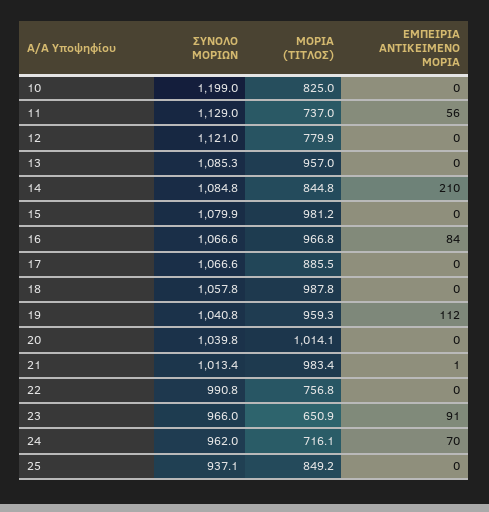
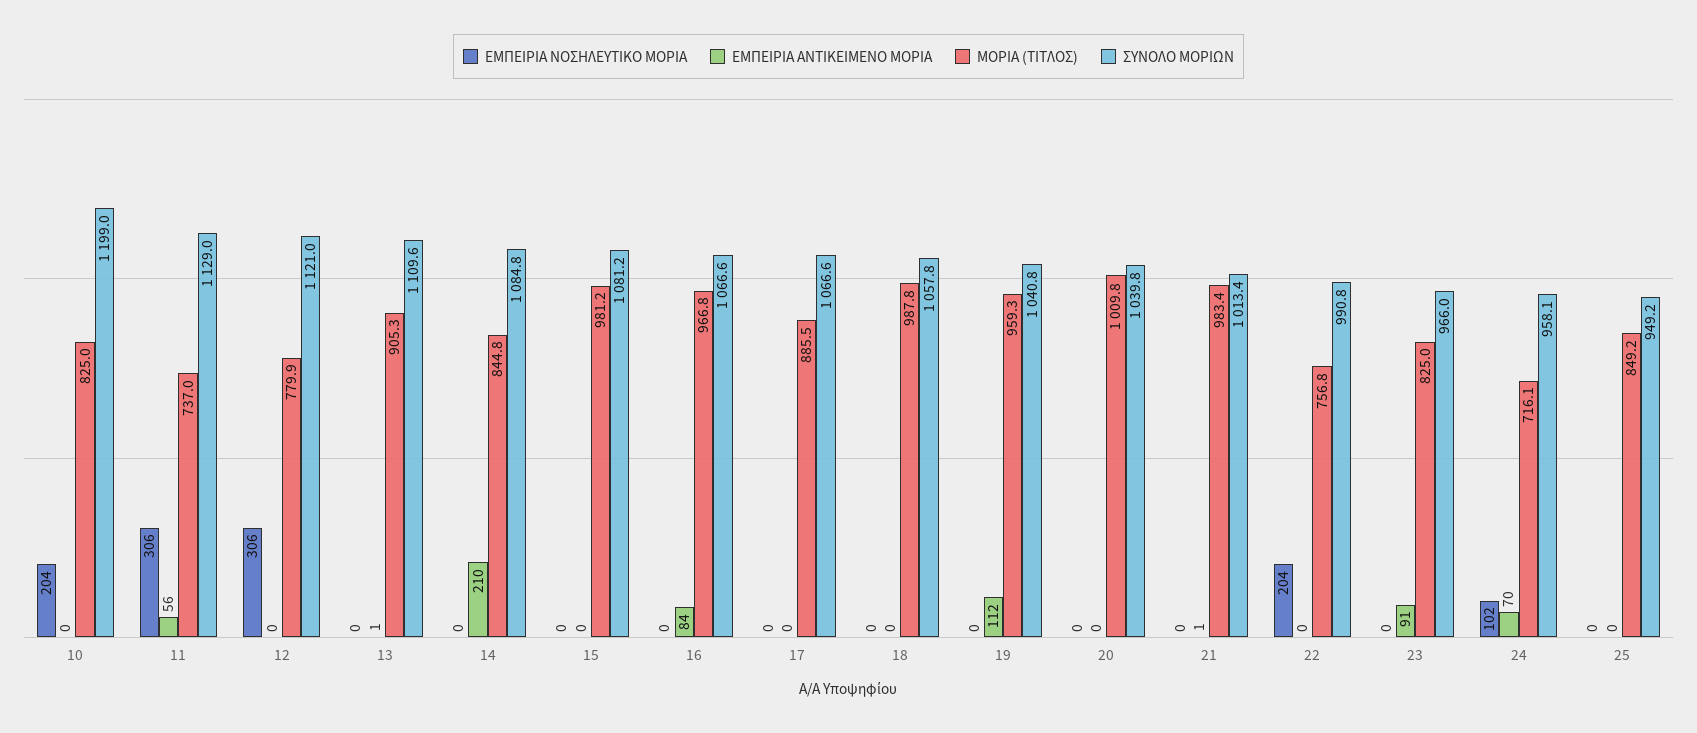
  {
    "ΣΥΝΟΛΟ ΜΟΡΙΩΝ": {
      "10": 1199,
      "11": 1129,
      "12": 1121,
-     "13": 1085.3,
+     "13": 1109.6,
      "14": 1084.8,
-     "15": 1079.9,
+     "15": 1081.2,
      "16": 1066.6,
      "17": 1066.6,
      "18": 1057.8,
      "19": 1040.8,
      "20": 1039.8,
      "21": 1013.4,
      "22": 990.8,
      "23": 966,
-     "24": 962,
+     "24": 958.1,
-     "25": 937.1
+     "25": 949.2
    },
    "ΜΟΡΙΑ (ΤΙΤΛΟΣ)": {
      "10": 825,
      "11": 737,
      "12": 779.9,
-     "13": 957,
+     "13": 905.3,
      "14": 844.8,
      "15": 981.2,
      "16": 966.8,
      "17": 885.5,
      "18": 987.8,
      "19": 959.3,
-     "20": 1014.1,
+     "20": 1009.8,
      "21": 983.4,
      "22": 756.8,
-     "23": 650.9,
+     "23": 825,
      "24": 716.1,
      "25": 849.2
    },
    "ΕΜΠΕΙΡΙΑ ΑΝΤΙΚΕΙΜΕΝΟ ΜΟΡΙΑ": {
      "10": 0,
      "11": 56,
      "12": 0,
-     "13": 0,
+     "13": 1,
      "14": 210,
      "15": 0,
      "16": 84,
      "17": 0,
      "18": 0,
      "19": 112,
      "20": 0,
      "21": 1,
      "22": 0,
      "23": 91,
      "24": 70,
      "25": 0
-   }
+   },
+   "ΕΜΠΕΙΡΙΑ ΝΟΣΗΛΕΥΤΙΚΟ ΜΟΡΙΑ": {
+     "10": 204,
+     "11": 306,
+     "12": 306,
+     "13": 0,
+     "14": 0,
+     "15": 0,
+     "16": 0,
+     "17": 0,
+     "18": 0,
+     "19": 0,
+     "20": 0,
+     "21": 0,
+     "22": 204,
+     "23": 0,
+     "24": 102,
+     "25": 0
+   }
  }

